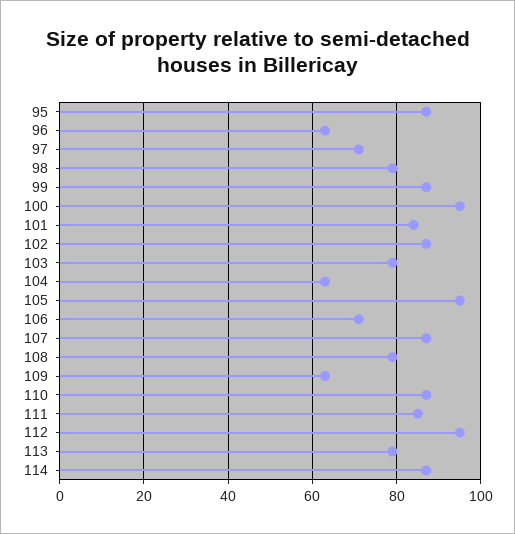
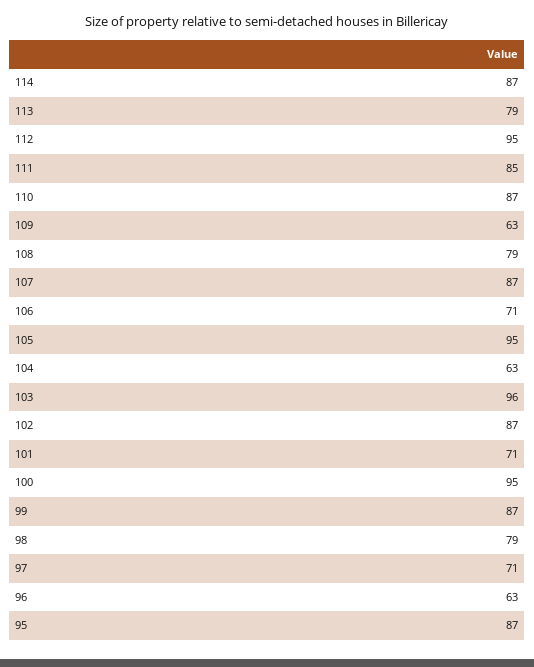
  {
    "95": 87,
    "96": 63,
    "97": 71,
    "98": 79,
    "99": 87,
    "100": 95,
-   "101": 85,
+   "101": 71,
    "102": 87,
-   "103": 80,
+   "103": 96,
    "104": 63,
    "105": 95,
    "106": 71,
    "107": 87,
    "108": 79,
    "109": 63,
    "110": 87,
    "111": 85,
    "112": 95,
    "113": 79,
    "114": 87
  }

